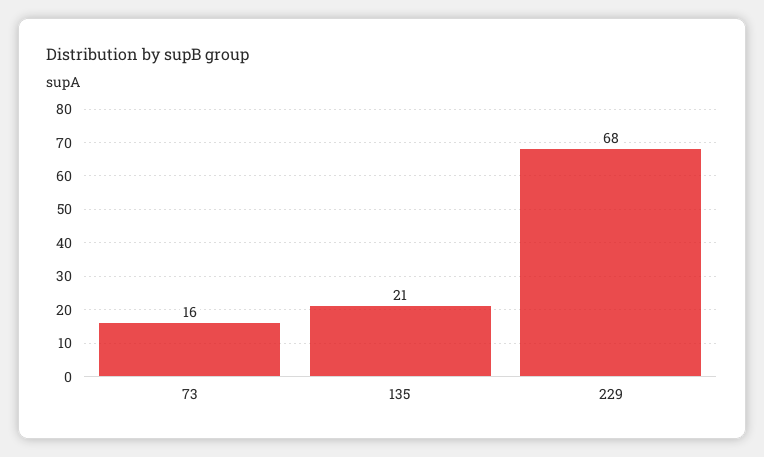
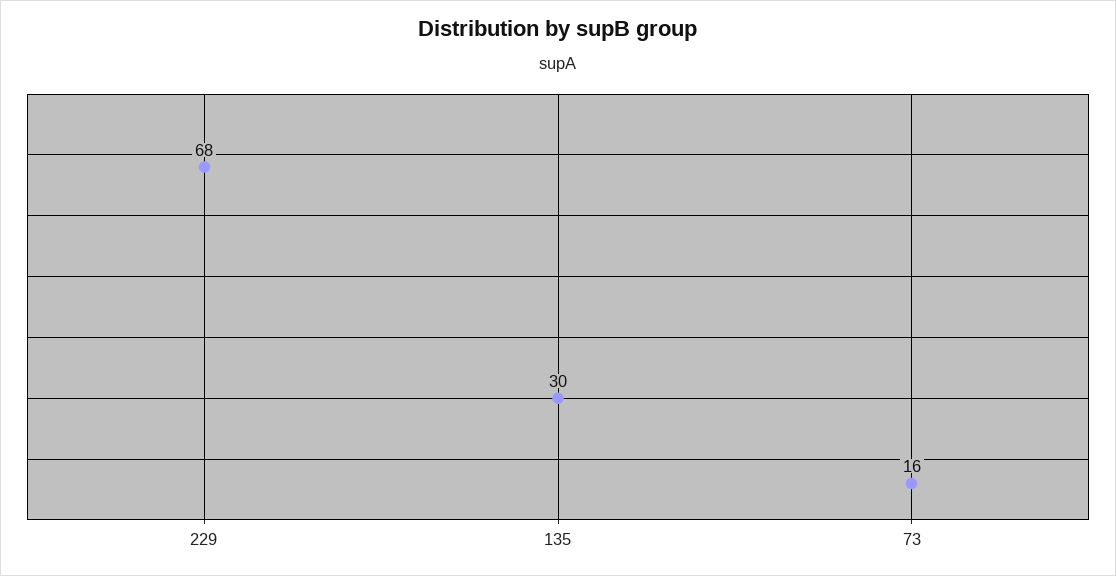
  {
    "73": 16,
-   "135": 21,
+   "135": 30,
    "229": 68
  }

